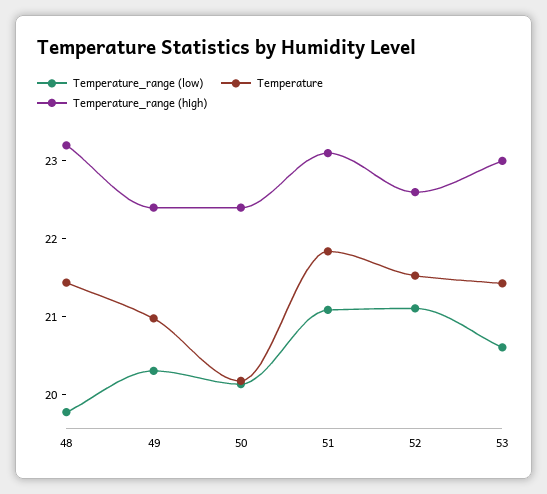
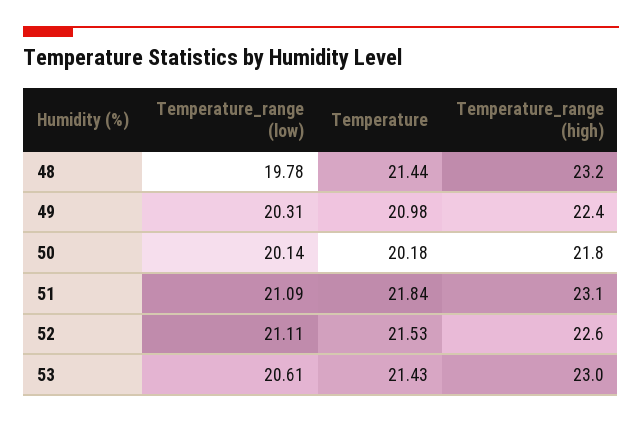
  {
    "Temperature_range (low)": {
      "48": 19.78,
      "49": 20.31,
      "50": 20.14,
      "51": 21.09,
      "52": 21.11,
      "53": 20.61
    },
    "Temperature": {
      "48": 21.44,
      "49": 20.98,
      "50": 20.18,
      "51": 21.84,
      "52": 21.53,
      "53": 21.43
    },
    "Temperature_range (high)": {
      "48": 23.2,
      "49": 22.4,
-     "50": 22.4,
+     "50": 21.8,
      "51": 23.1,
      "52": 22.6,
      "53": 23
    }
  }

